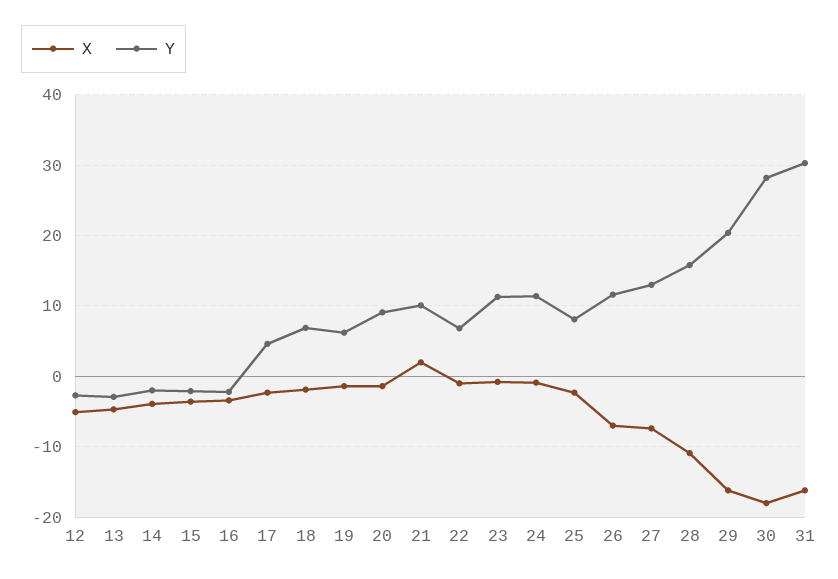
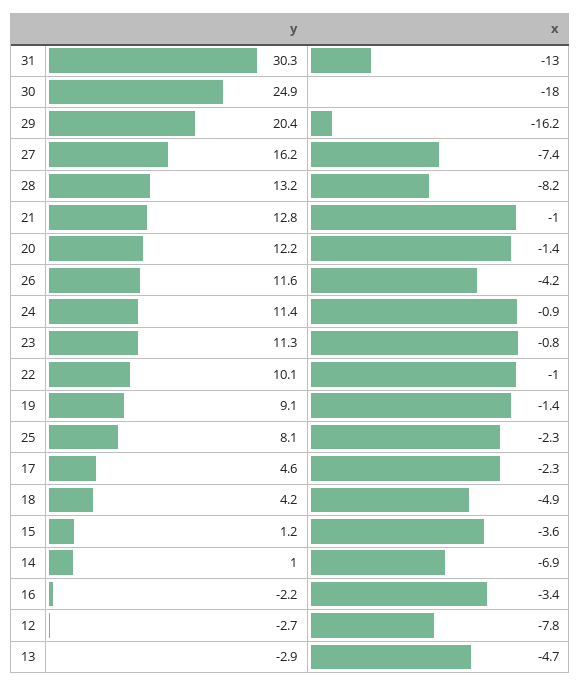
  {
    "X": {
-     "12": -5,
+     "12": -7.8,
      "13": -4.7,
-     "14": -4,
+     "14": -6.9,
      "15": -3.6,
      "16": -3.4,
      "17": -2.3,
-     "18": -2,
+     "18": -4.9,
      "19": -1.4,
      "20": -1.4,
-     "21": 2,
+     "21": -1,
      "22": -1,
      "23": -0.8,
      "24": -0.9,
      "25": -2.3,
-     "26": -7,
+     "26": -4.2,
      "27": -7.4,
-     "28": -11,
+     "28": -8.2,
      "29": -16.2,
      "30": -18,
-     "31": -16
+     "31": -13
    },
    "Y": {
      "12": -2.7,
      "13": -2.9,
-     "14": -2,
+     "14": 1,
-     "15": -2,
+     "15": 1.2,
      "16": -2.2,
      "17": 4.6,
-     "18": 7,
+     "18": 4.2,
-     "19": 6,
+     "19": 9.1,
-     "20": 9,
+     "20": 12.2,
-     "21": 10,
+     "21": 12.8,
-     "22": 7,
+     "22": 10.1,
      "23": 11.3,
      "24": 11.4,
      "25": 8.1,
      "26": 11.6,
-     "27": 13,
+     "27": 16.2,
-     "28": 16,
+     "28": 13.2,
      "29": 20.4,
-     "30": 28,
+     "30": 24.9,
      "31": 30.3
    }
  }

